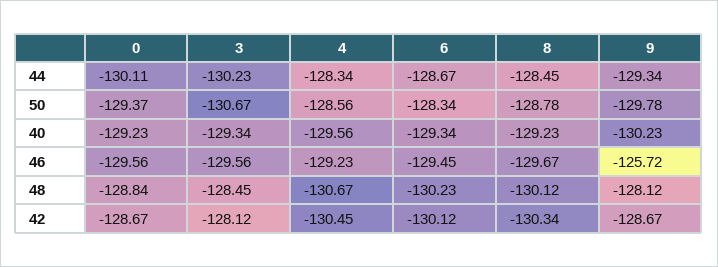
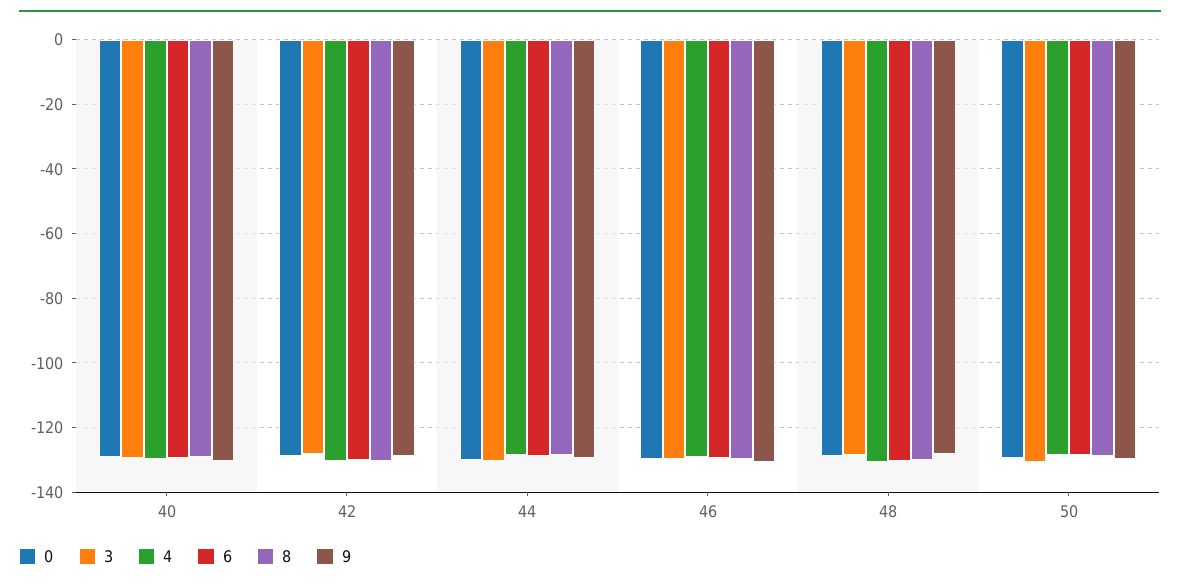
  {
    "0": {
      "44": -130.11,
      "50": -129.37,
      "40": -129.23,
      "46": -129.56,
      "48": -128.84,
      "42": -128.67
    },
    "3": {
      "44": -130.23,
      "50": -130.67,
      "40": -129.34,
      "46": -129.56,
      "48": -128.45,
      "42": -128.12
    },
    "4": {
      "44": -128.34,
      "50": -128.56,
      "40": -129.56,
      "46": -129.23,
      "48": -130.67,
      "42": -130.45
    },
    "6": {
      "44": -128.67,
      "50": -128.34,
      "40": -129.34,
      "46": -129.45,
      "48": -130.23,
      "42": -130.12
    },
    "8": {
      "44": -128.45,
      "50": -128.78,
      "40": -129.23,
      "46": -129.67,
      "48": -130.12,
      "42": -130.34
    },
    "9": {
      "44": -129.34,
      "50": -129.78,
      "40": -130.23,
-     "46": -125.72,
+     "46": -130,
      "48": -128.12,
      "42": -128.67
    }
  }

